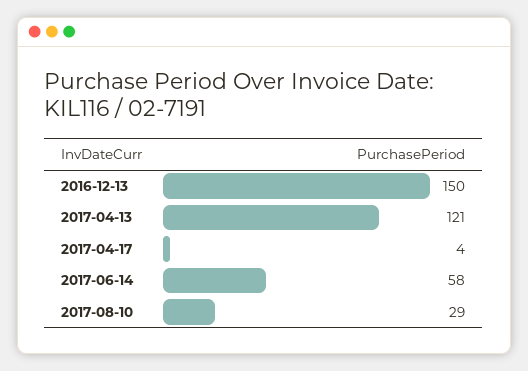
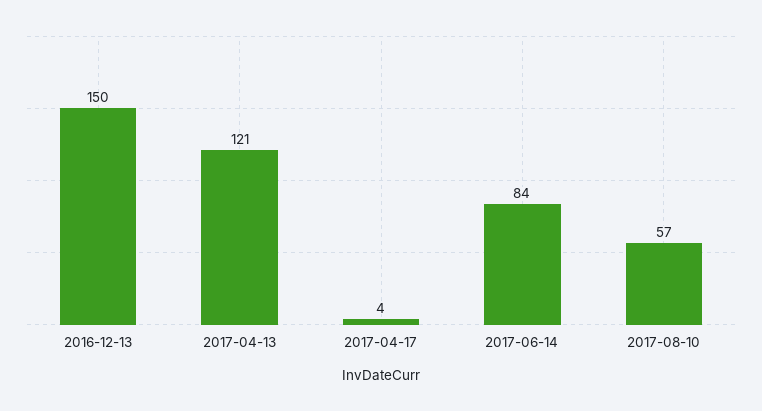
  {
    "2016-12-13": 150,
    "2017-04-13": 121,
    "2017-04-17": 4,
-   "2017-06-14": 58,
+   "2017-06-14": 84,
-   "2017-08-10": 29
+   "2017-08-10": 57
  }

